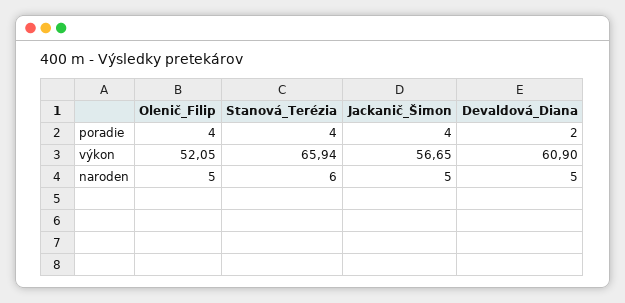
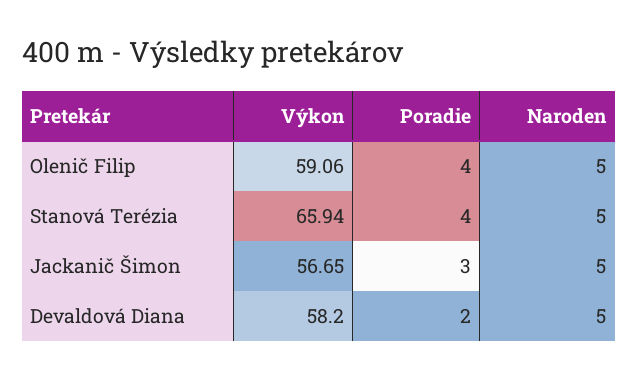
  {
    "Olenič_Filip": {
      "poradie": 4,
-     "výkon": 52.05,
+     "výkon": 59.06,
      "naroden": 5
    },
    "Stanová_Terézia": {
      "poradie": 4,
      "výkon": 65.94,
-     "naroden": 6
+     "naroden": 5
    },
    "Jackanič_Šimon": {
-     "poradie": 4,
+     "poradie": 3,
      "výkon": 56.65,
      "naroden": 5
    },
    "Devaldová_Diana": {
      "poradie": 2,
-     "výkon": 60.9,
+     "výkon": 58.2,
      "naroden": 5
    }
  }

